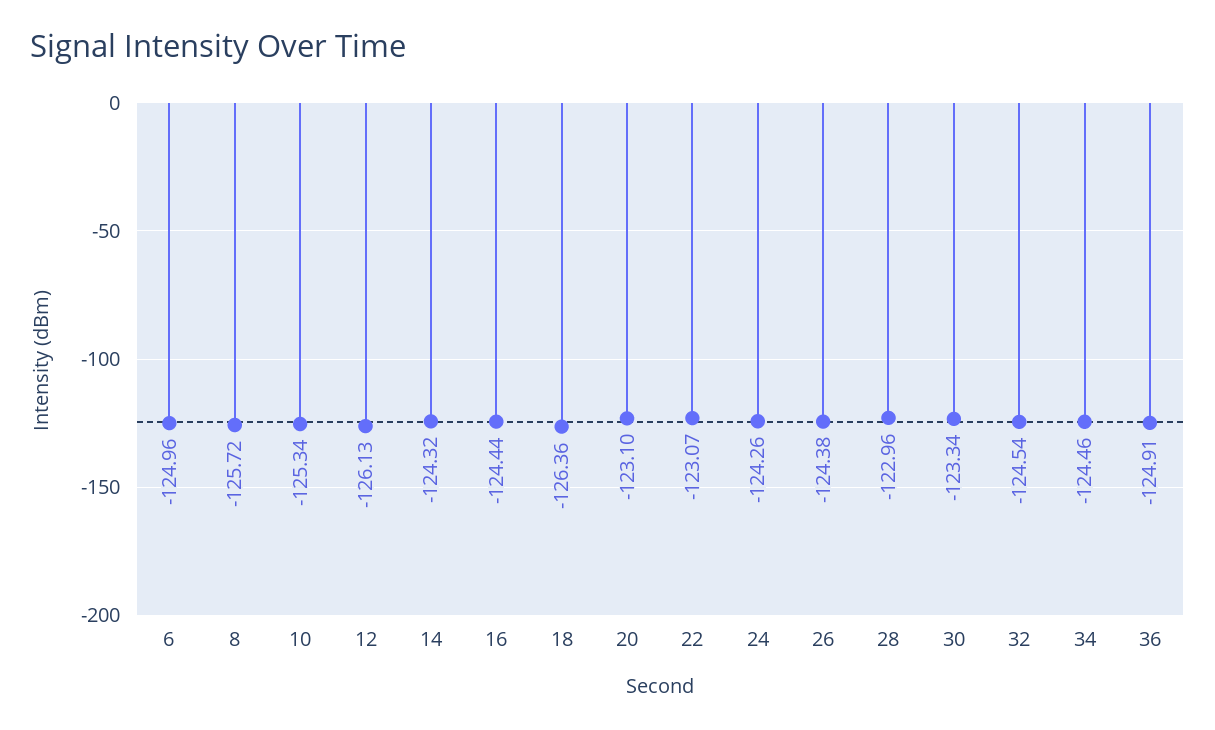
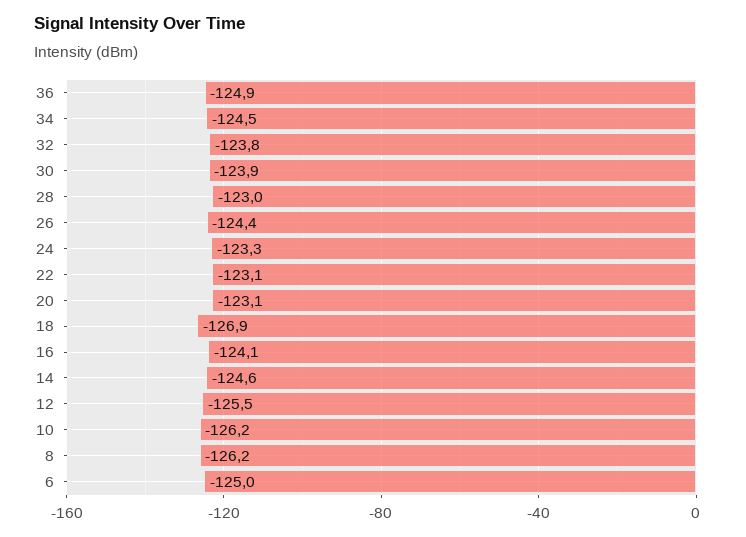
  {
    "6": -124.96,
-   "8": -125.72,
+   "8": -126.2,
-   "10": -125.34,
+   "10": -126.2,
-   "12": -126.13,
+   "12": -125.5,
-   "14": -124.32,
+   "14": -124.6,
-   "16": -124.44,
+   "16": -124.1,
-   "18": -126.36,
+   "18": -126.9,
    "20": -123.1,
    "22": -123.07,
-   "24": -124.26,
+   "24": -123.3,
    "26": -124.38,
    "28": -122.96,
-   "30": -123.34,
+   "30": -123.9,
-   "32": -124.54,
+   "32": -123.8,
    "34": -124.46,
    "36": -124.91
  }

